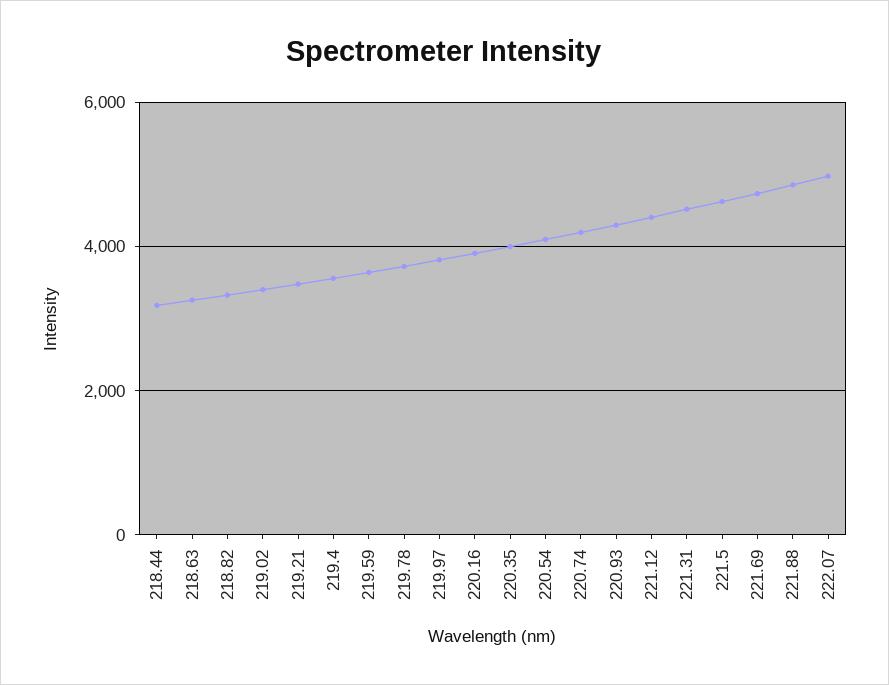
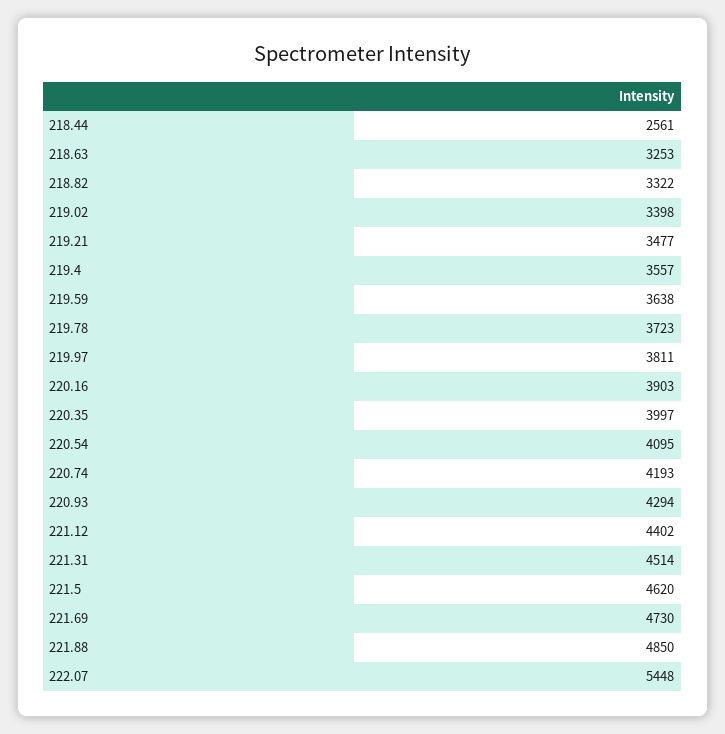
  {
-   "218.44": 3200,
+   "218.44": 2561,
    "218.63": 3253,
    "218.82": 3322,
    "219.02": 3398,
    "219.21": 3477,
    "219.4": 3557,
    "219.59": 3638,
    "219.78": 3723,
    "219.97": 3811,
    "220.16": 3903,
    "220.35": 3997,
    "220.54": 4095,
    "220.74": 4193,
    "220.93": 4294,
    "221.12": 4402,
    "221.31": 4514,
    "221.5": 4620,
    "221.69": 4730,
    "221.88": 4850,
-   "222.07": 5000
+   "222.07": 5448
  }

